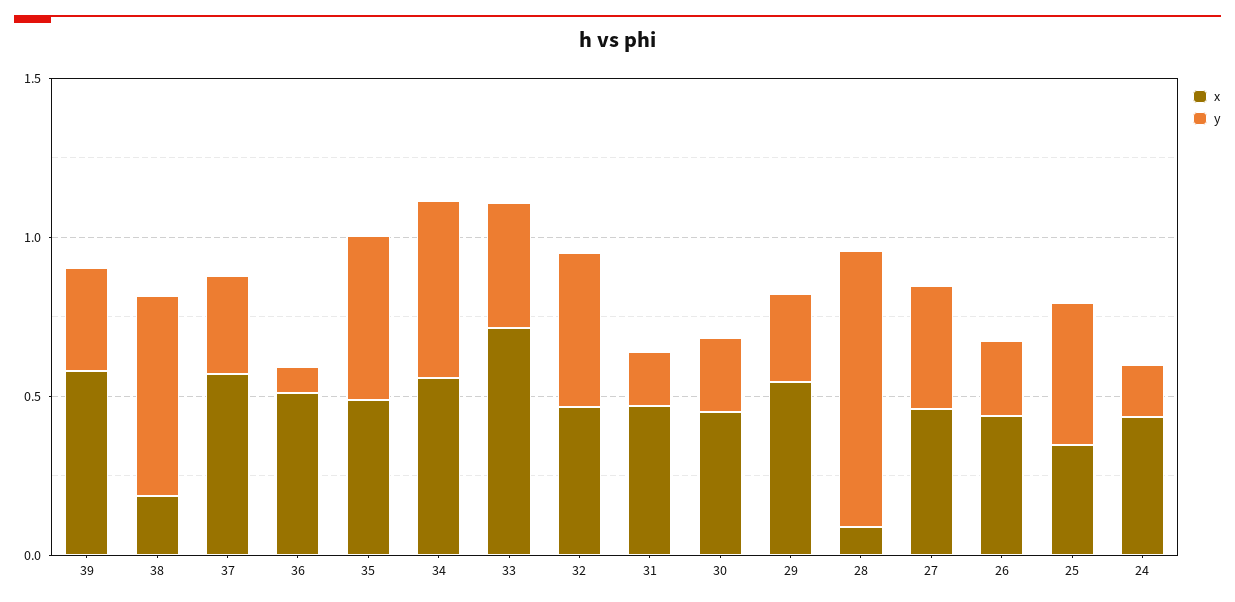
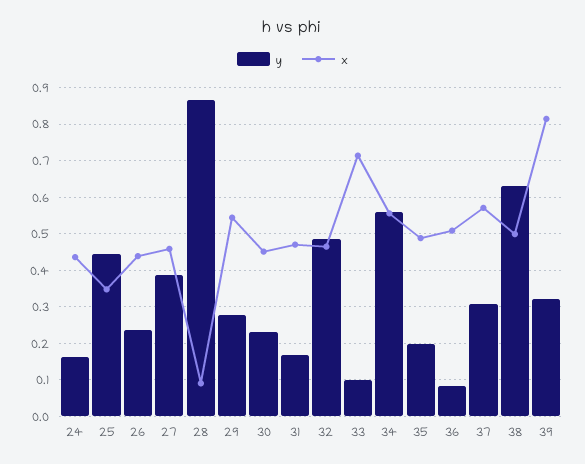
  {
    "x": {
-     "39": 0.6,
+     "39": 0.82,
-     "38": 0.2,
+     "38": 0.5,
      "37": 0.58,
      "36": 0.5,
      "35": 0.48,
      "34": 0.56,
      "33": 0.72,
      "32": 0.46,
      "31": 0.48,
      "30": 0.46,
      "29": 0.54,
      "28": 0.08,
      "27": 0.46,
      "26": 0.44,
      "25": 0.34,
      "24": 0.44
    },
    "y": {
      "39": 0.32,
      "38": 0.62,
      "37": 0.3,
      "36": 0.08,
-     "35": 0.5,
+     "35": 0.2,
      "34": 0.56,
-     "33": 0.4,
+     "33": 0.1,
      "32": 0.48,
      "31": 0.16,
      "30": 0.24,
      "29": 0.28,
      "28": 0.86,
      "27": 0.38,
      "26": 0.24,
      "25": 0.44,
      "24": 0.16
    }
  }

